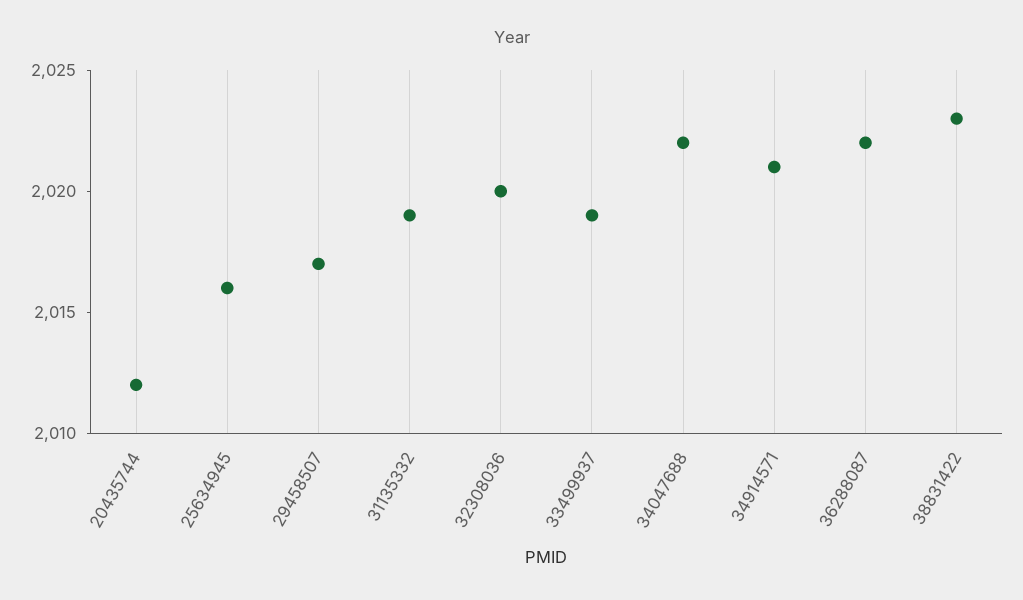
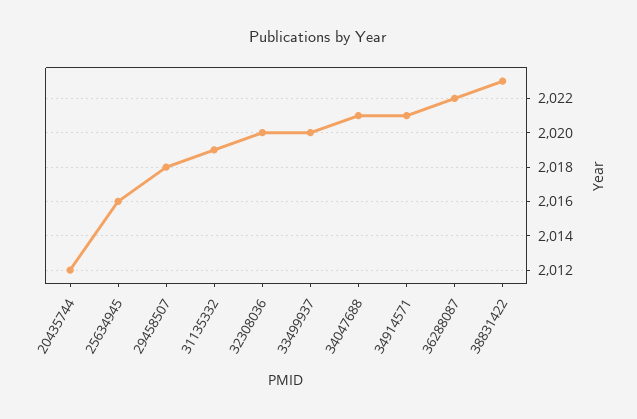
  {
    "20435744": 2012,
    "25634945": 2016,
-   "29458507": 2017,
+   "29458507": 2018,
    "31135332": 2019,
    "32308036": 2020,
-   "33499937": 2019,
+   "33499937": 2020,
-   "34047688": 2022,
+   "34047688": 2021,
    "34914571": 2021,
    "36288087": 2022,
    "38831422": 2023
  }

